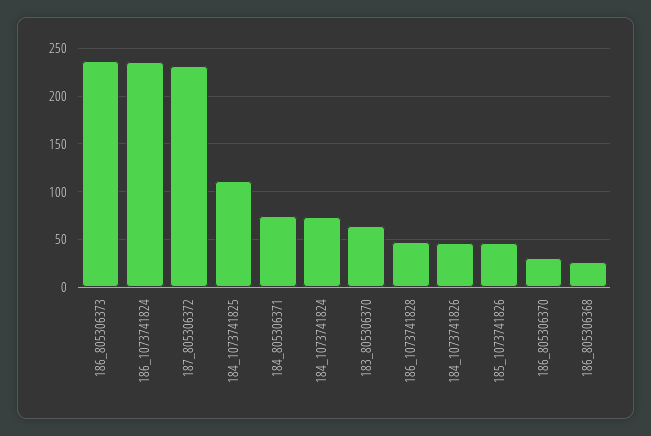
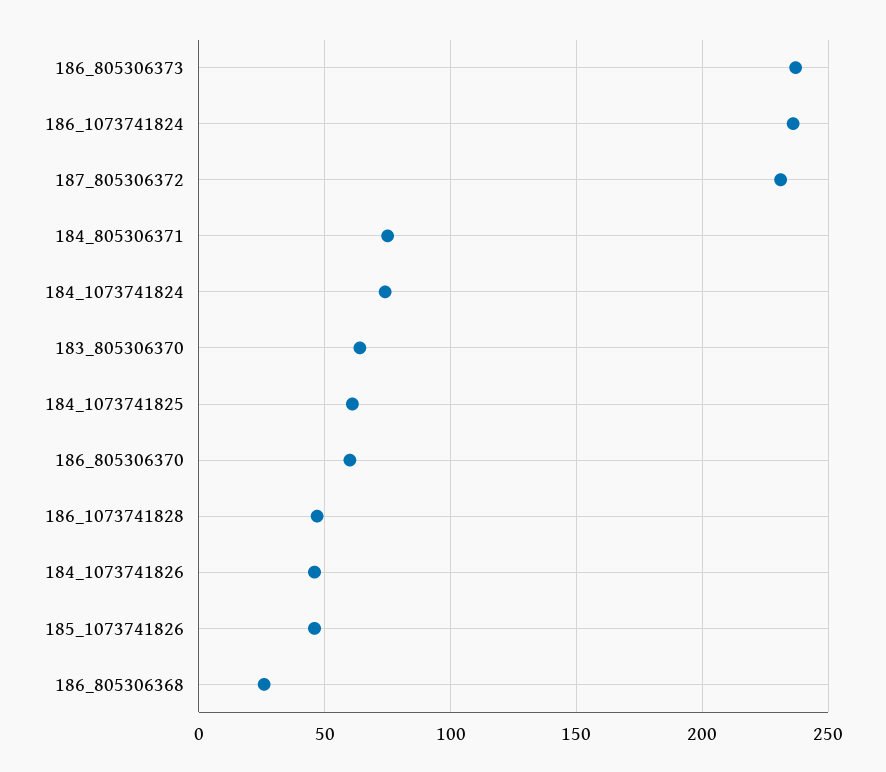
  {
    "186_805306373": 235,
    "186_1073741824": 235,
    "187_805306372": 230,
-   "184_1073741825": 110,
+   "184_1073741825": 60,
    "184_805306371": 75,
    "184_1073741824": 75,
    "183_805306370": 65,
    "186_1073741828": 45,
    "184_1073741826": 45,
    "185_1073741826": 45,
-   "186_805306370": 30,
+   "186_805306370": 60,
    "186_805306368": 25
  }

